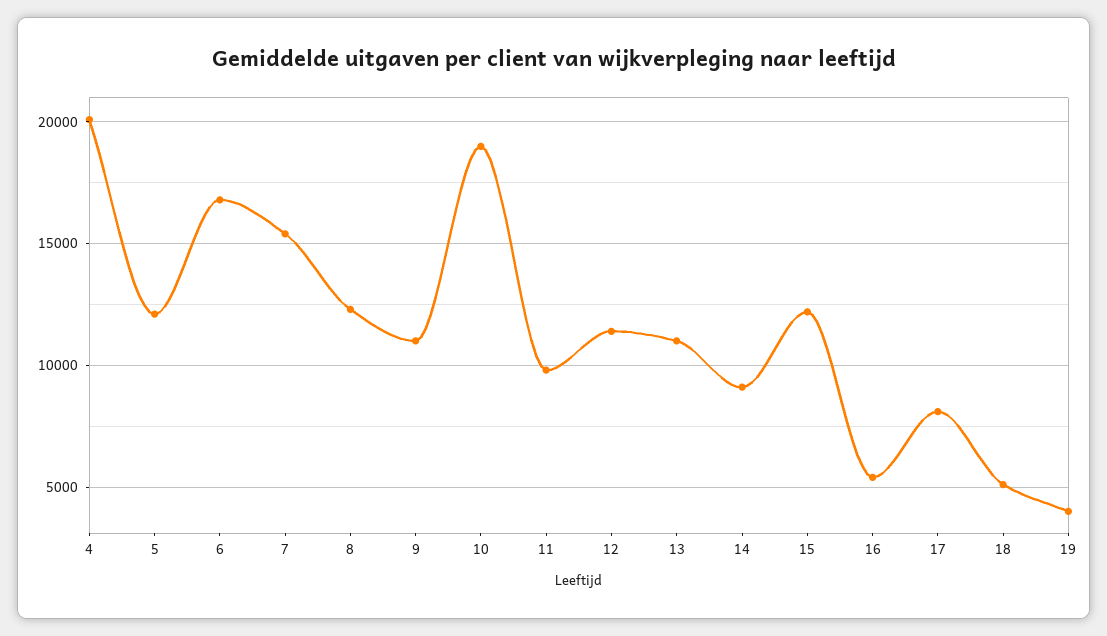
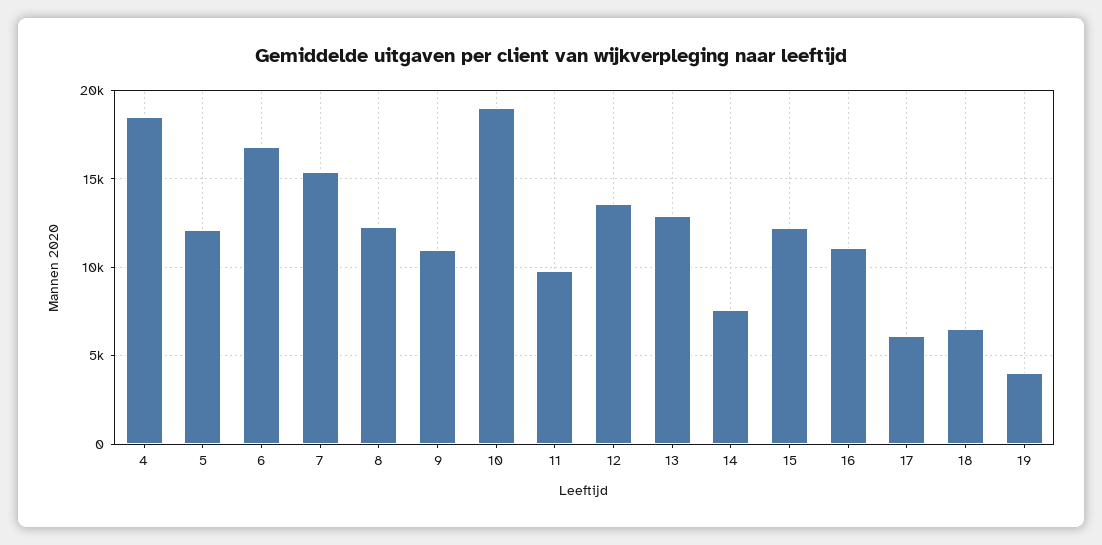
  {
-   "4": 20000,
+   "4": 18500,
    "5": 12000,
    "6": 17000,
    "7": 15500,
    "8": 12500,
    "9": 11000,
    "10": 19000,
    "11": 10000,
-   "12": 11500,
+   "12": 13500,
-   "13": 11000,
+   "13": 13000,
-   "14": 9000,
+   "14": 7500,
    "15": 12000,
-   "16": 5500,
+   "16": 11000,
-   "17": 8000,
+   "17": 6000,
-   "18": 5000,
+   "18": 6500,
    "19": 4000
  }

